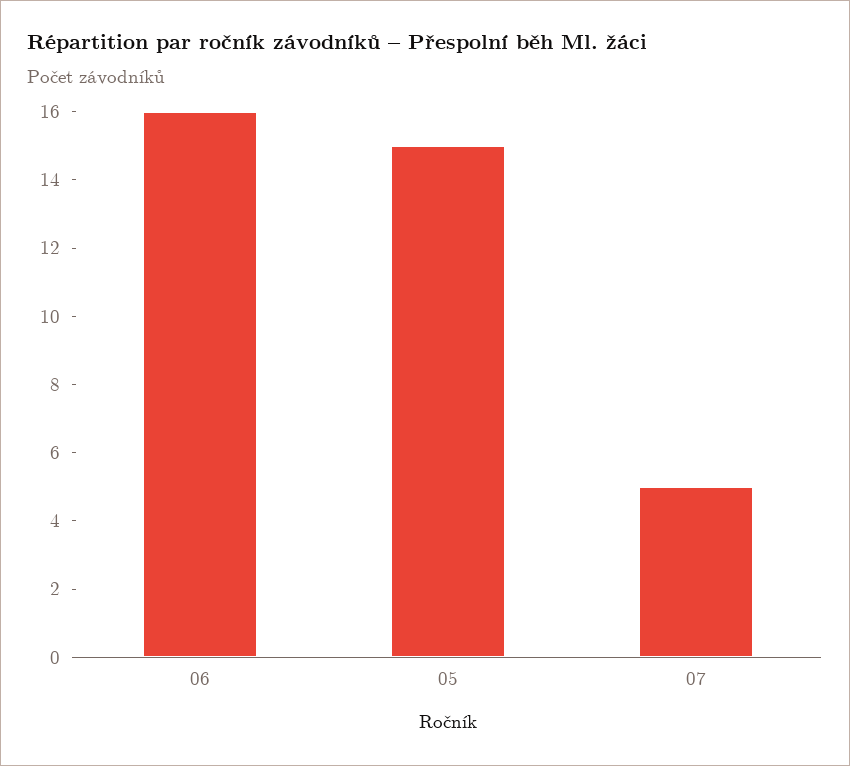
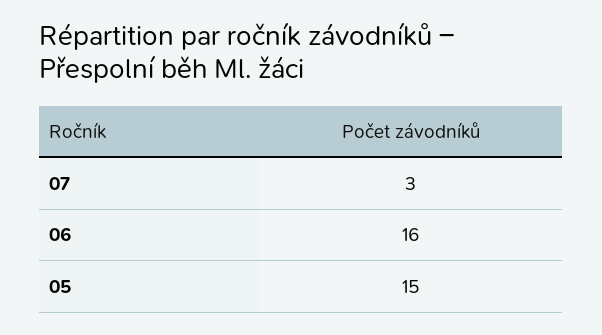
  {
    "06": 16,
    "05": 15,
-   "07": 5
+   "07": 3
  }

